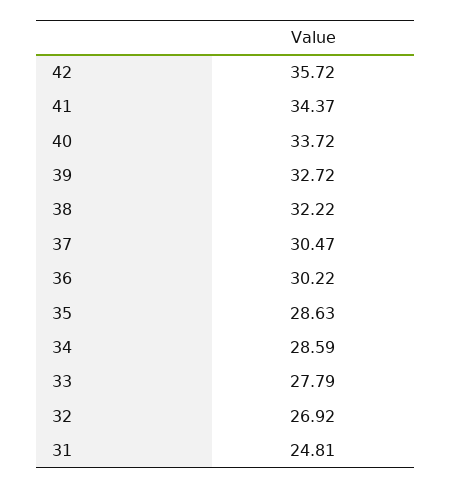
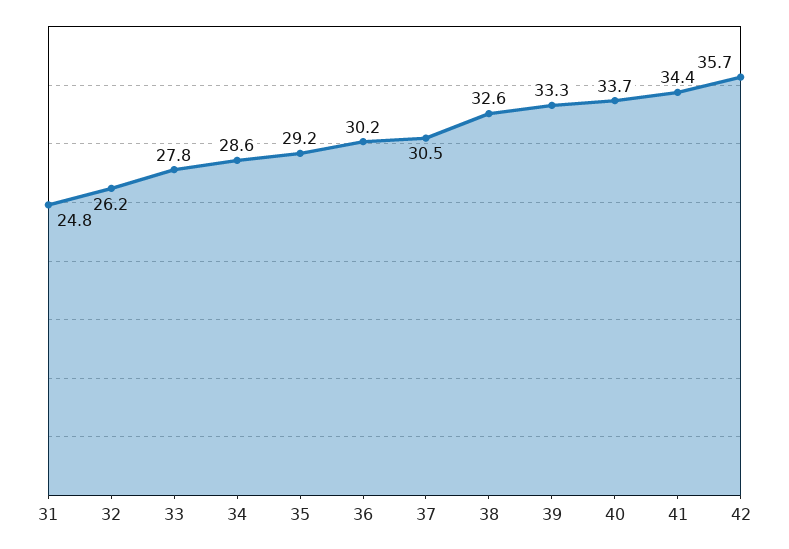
  {
    "42": 35.72,
    "41": 34.37,
    "40": 33.72,
-   "39": 32.72,
+   "39": 33.3,
-   "38": 32.22,
+   "38": 32.6,
    "37": 30.47,
    "36": 30.22,
-   "35": 28.63,
+   "35": 29.2,
    "34": 28.59,
    "33": 27.79,
-   "32": 26.92,
+   "32": 26.2,
    "31": 24.81
  }

